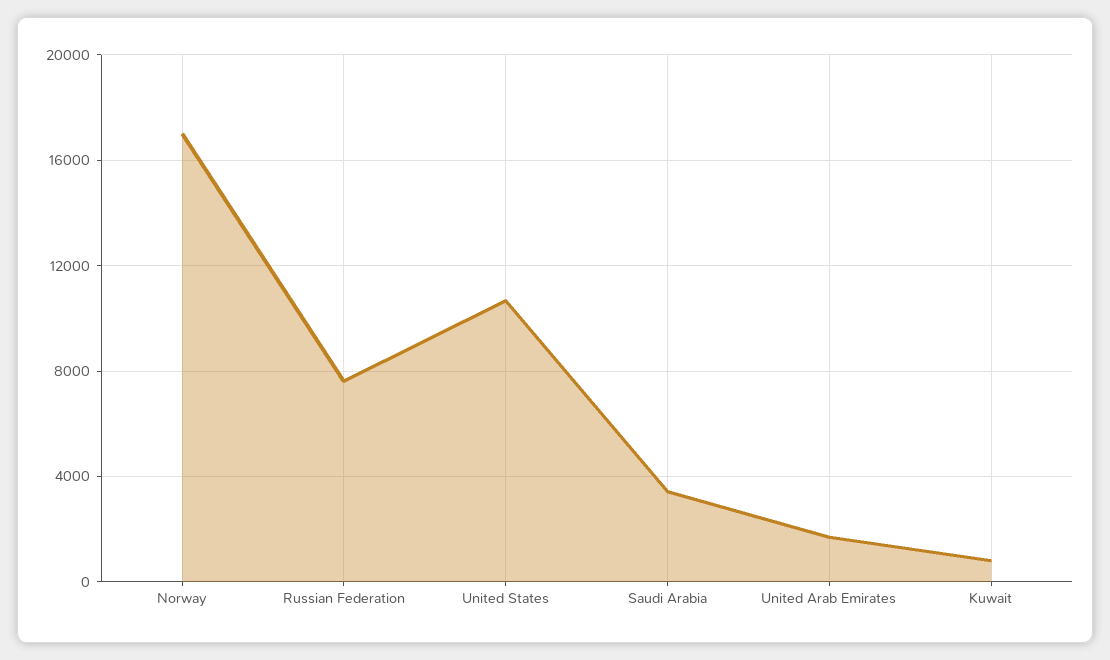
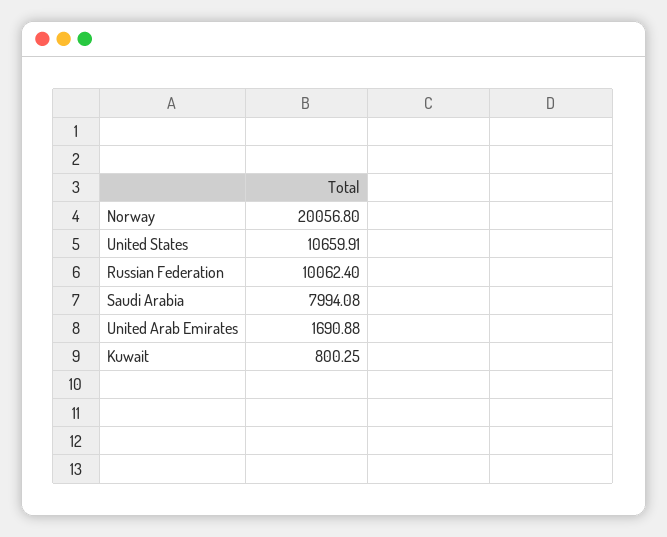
  {
-   "Norway": 17000,
+   "Norway": 20056.8,
-   "Russian Federation": 7500,
+   "Russian Federation": 10062.4,
    "United States": 10659.91,
-   "Saudi Arabia": 3500,
+   "Saudi Arabia": 7994.08,
    "United Arab Emirates": 1690.88,
    "Kuwait": 800.25
  }

